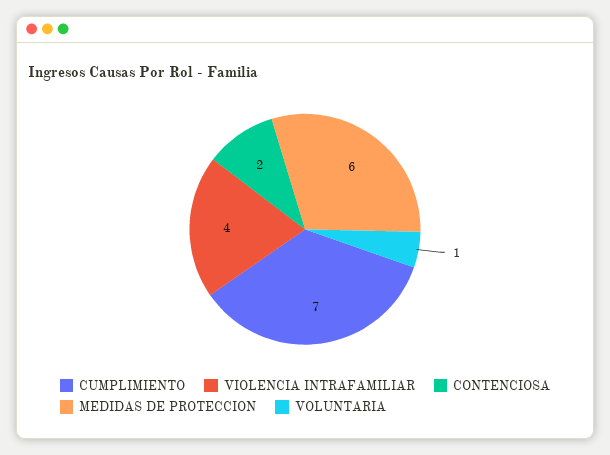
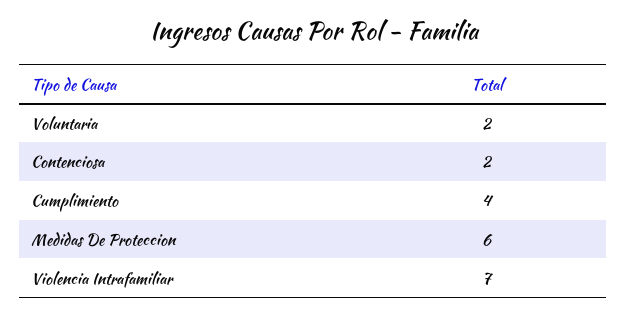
  {
-   "CUMPLIMIENTO": 7,
+   "CUMPLIMIENTO": 4,
-   "VIOLENCIA INTRAFAMILIAR": 4,
+   "VIOLENCIA INTRAFAMILIAR": 7,
    "CONTENCIOSA": 2,
    "MEDIDAS DE PROTECCION": 6,
-   "VOLUNTARIA": 1
+   "VOLUNTARIA": 2
  }

